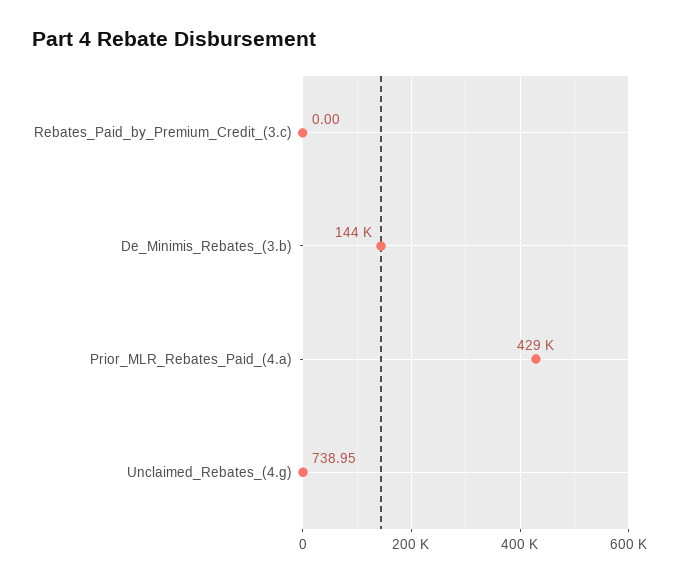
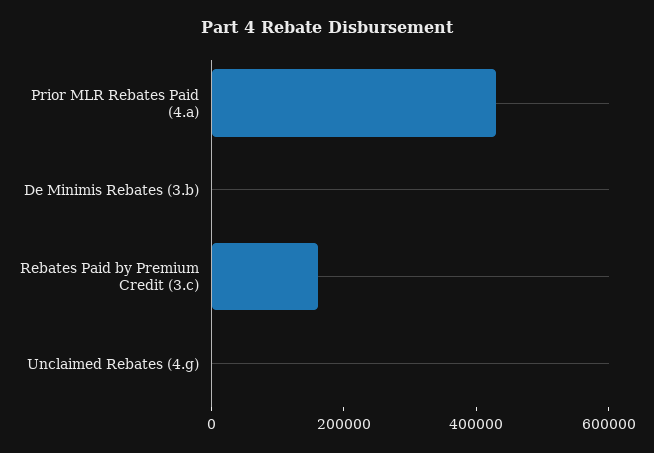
  {
-   "Rebates_Paid_by_Premium_Credit_(3.c)": 0,
+   "Rebates_Paid_by_Premium_Credit_(3.c)": 150000,
-   "De_Minimis_Rebates_(3.b)": 144000,
+   "De_Minimis_Rebates_(3.b)": 0,
    "Prior_MLR_Rebates_Paid_(4.a)": 429000,
    "Unclaimed_Rebates_(4.g)": 738.95
  }

